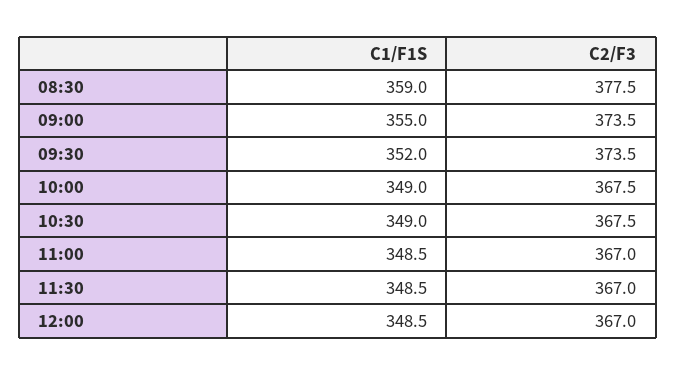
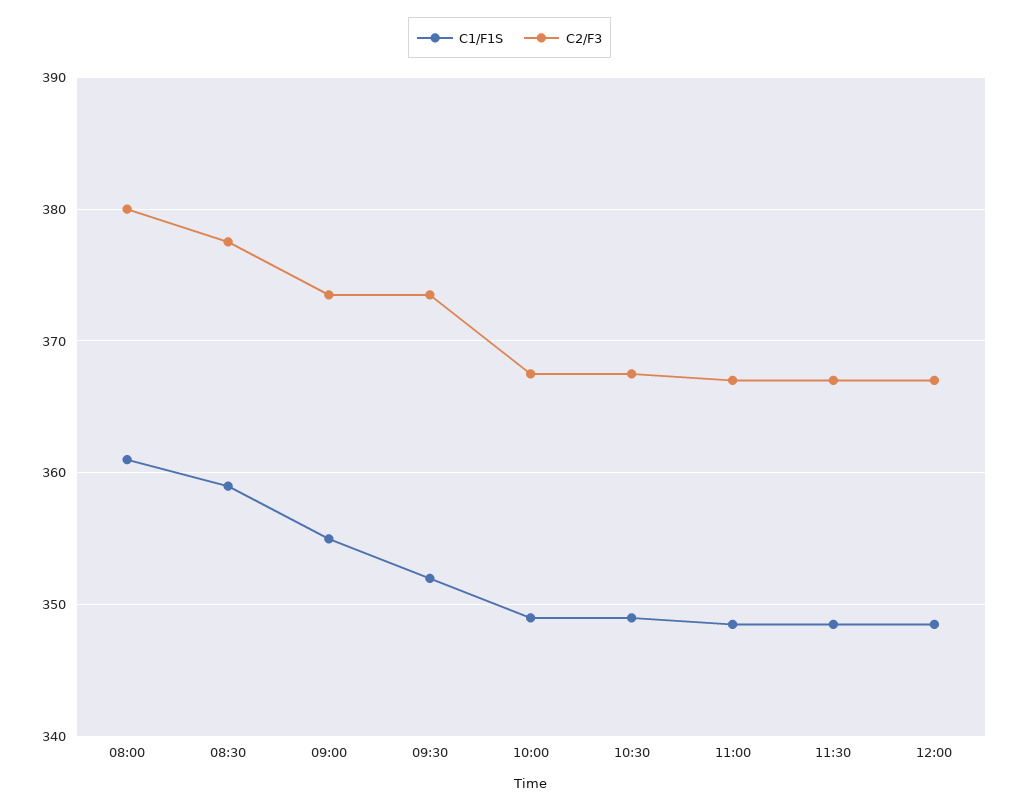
  {
    "C1/F1S": {
      "08:30": 359,
      "09:00": 355,
      "09:30": 352,
      "10:00": 349,
      "10:30": 349,
      "11:00": 348.5,
      "11:30": 348.5,
-     "12:00": 348.5
+     "12:00": 348.5,
+     "08:00": 361
    },
    "C2/F3": {
      "08:30": 377.5,
      "09:00": 373.5,
      "09:30": 373.5,
      "10:00": 367.5,
      "10:30": 367.5,
      "11:00": 367,
      "11:30": 367,
-     "12:00": 367
+     "12:00": 367,
+     "08:00": 380
    }
  }

